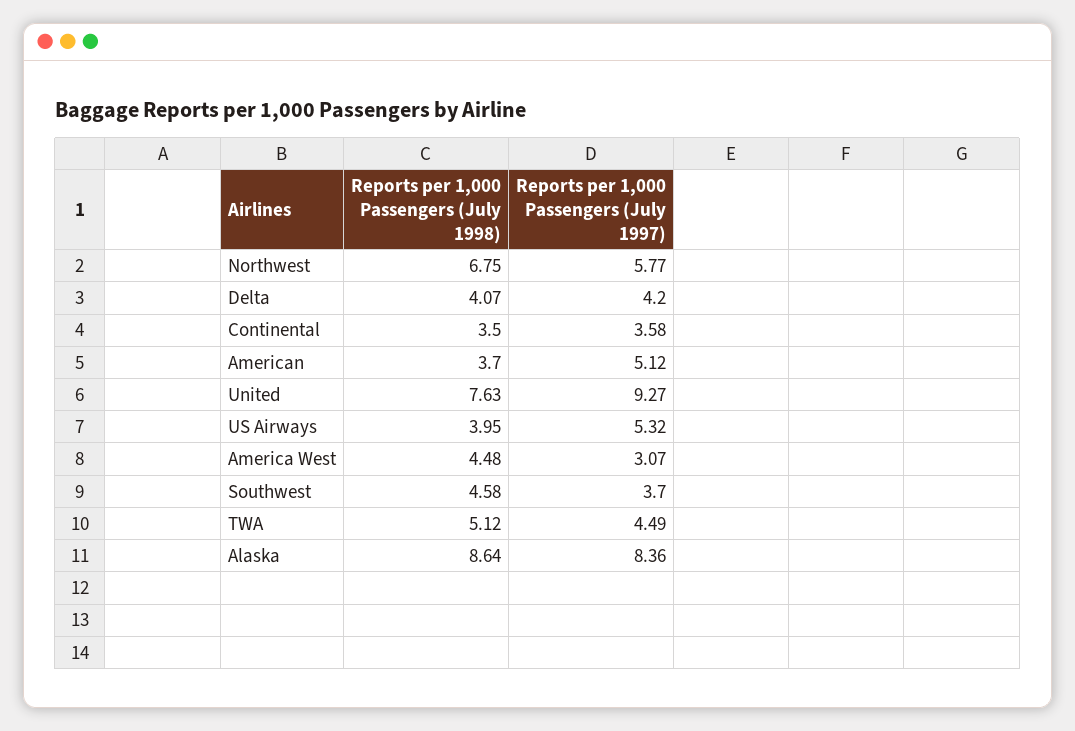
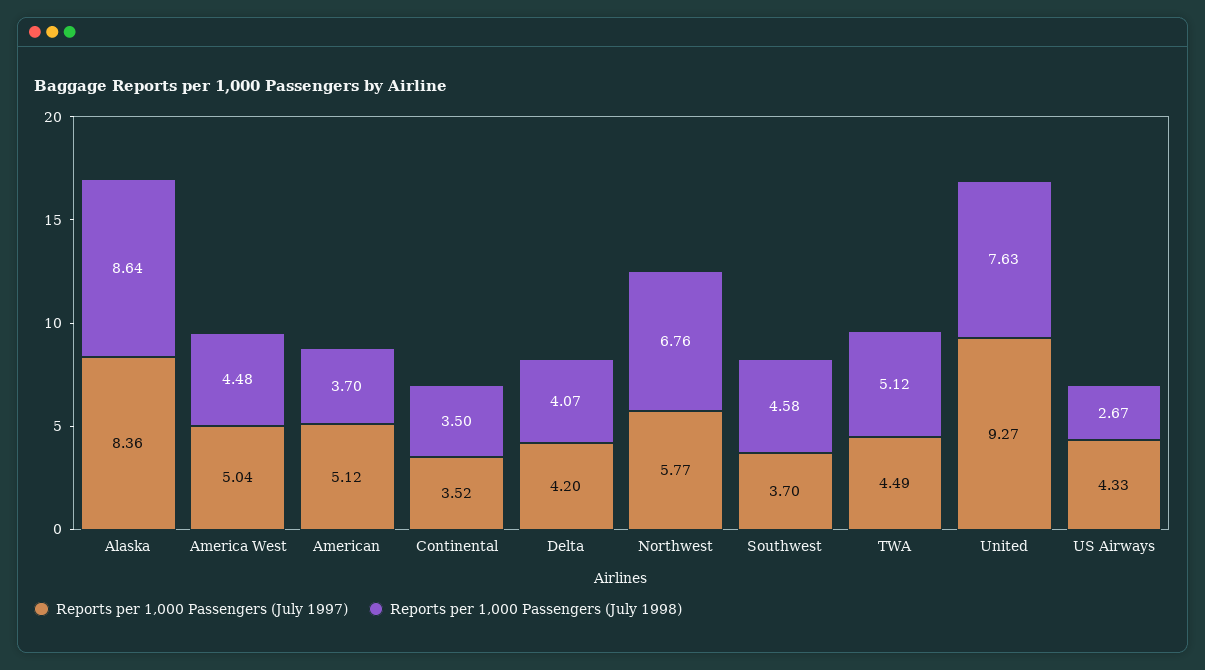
  {
    "Reports per 1,000 Passengers (July 1998)": {
-     "Northwest": 6.75,
+     "Northwest": 6.76,
      "Delta": 4.07,
      "Continental": 3.5,
      "American": 3.7,
      "United": 7.63,
-     "US Airways": 3.95,
+     "US Airways": 2.67,
      "America West": 4.48,
      "Southwest": 4.58,
      "TWA": 5.12,
      "Alaska": 8.64
    },
    "Reports per 1,000 Passengers (July 1997)": {
      "Northwest": 5.77,
      "Delta": 4.2,
-     "Continental": 3.58,
+     "Continental": 3.52,
      "American": 5.12,
      "United": 9.27,
-     "US Airways": 5.32,
+     "US Airways": 4.33,
-     "America West": 3.07,
+     "America West": 5.04,
      "Southwest": 3.7,
      "TWA": 4.49,
      "Alaska": 8.36
    }
  }

